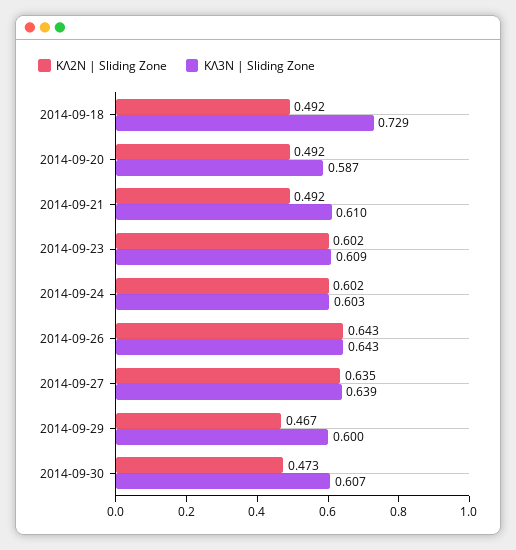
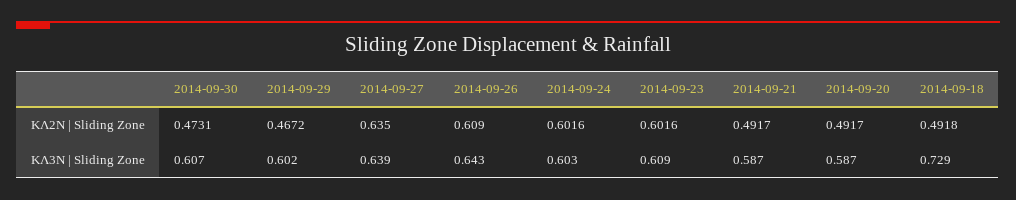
  {
    "ΚΛ2N | Sliding Zone": {
      "2014-09-18": 0.4918,
      "2014-09-20": 0.4917,
      "2014-09-21": 0.4917,
      "2014-09-23": 0.6016,
      "2014-09-24": 0.6016,
-     "2014-09-26": 0.643,
+     "2014-09-26": 0.609,
      "2014-09-27": 0.635,
      "2014-09-29": 0.4672,
      "2014-09-30": 0.4731
    },
    "ΚΛ3N | Sliding Zone": {
      "2014-09-18": 0.729,
      "2014-09-20": 0.587,
-     "2014-09-21": 0.61,
+     "2014-09-21": 0.587,
      "2014-09-23": 0.609,
      "2014-09-24": 0.603,
      "2014-09-26": 0.643,
      "2014-09-27": 0.639,
-     "2014-09-29": 0.6,
+     "2014-09-29": 0.602,
      "2014-09-30": 0.607
    }
  }

